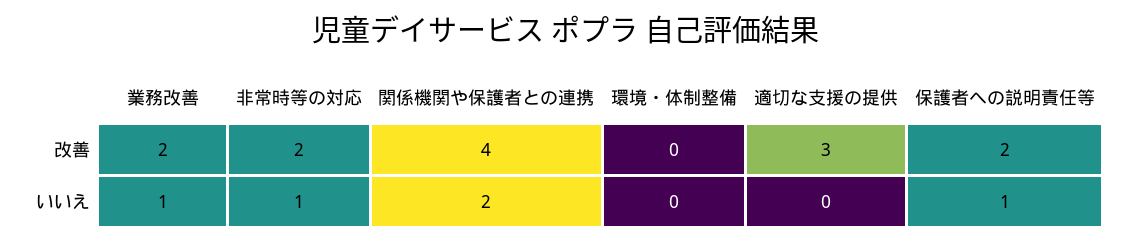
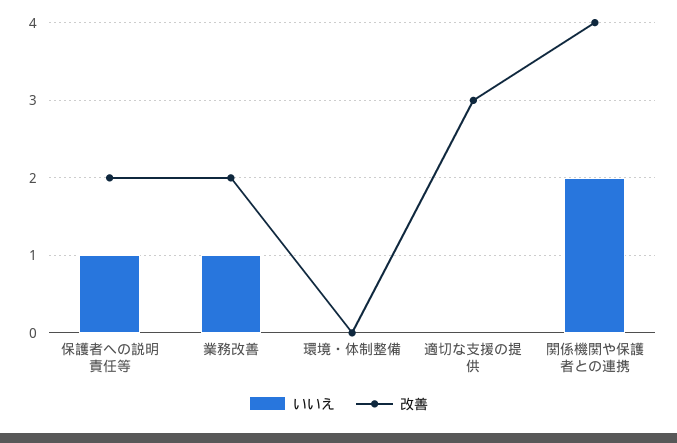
  {
    "改善": {
      "業務改善": 2,
-     "非常時等の対応": 2,
      "関係機関や保護者との連携": 4,
      "環境・体制整備": 0,
      "適切な支援の提供": 3,
      "保護者への説明責任等": 2
    },
    "いいえ": {
      "業務改善": 1,
-     "非常時等の対応": 1,
      "関係機関や保護者との連携": 2,
      "環境・体制整備": 0,
      "適切な支援の提供": 0,
      "保護者への説明責任等": 1
    }
  }

